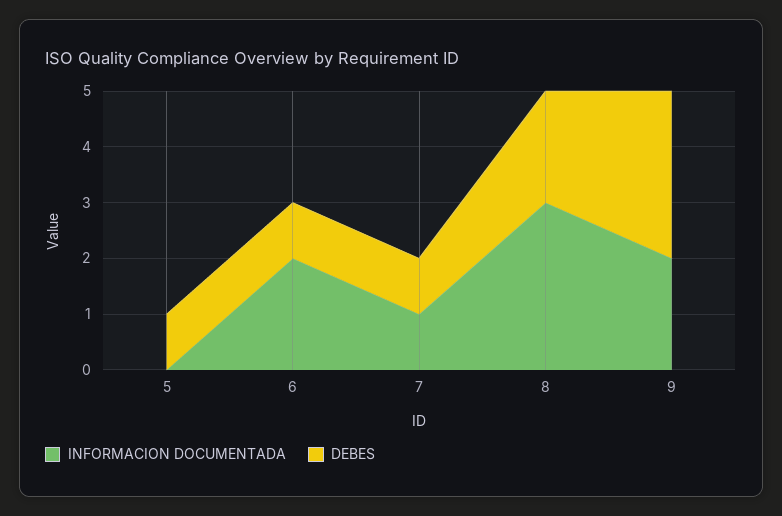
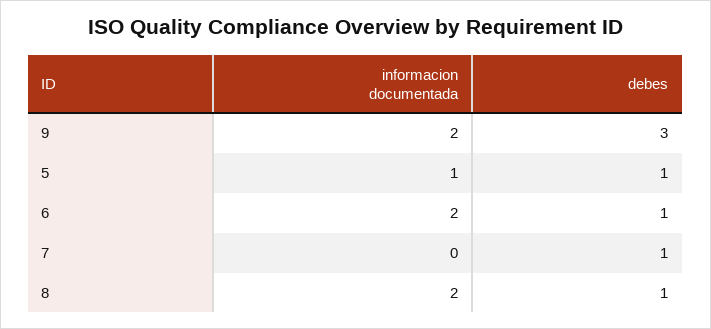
  {
    "INFORMACION DOCUMENTADA": {
-     "5": 0,
+     "5": 1,
      "6": 2,
-     "7": 1,
+     "7": 0,
-     "8": 3,
+     "8": 2,
      "9": 2
    },
    "DEBES": {
      "5": 1,
      "6": 1,
      "7": 1,
-     "8": 2,
+     "8": 1,
      "9": 3
    }
  }

